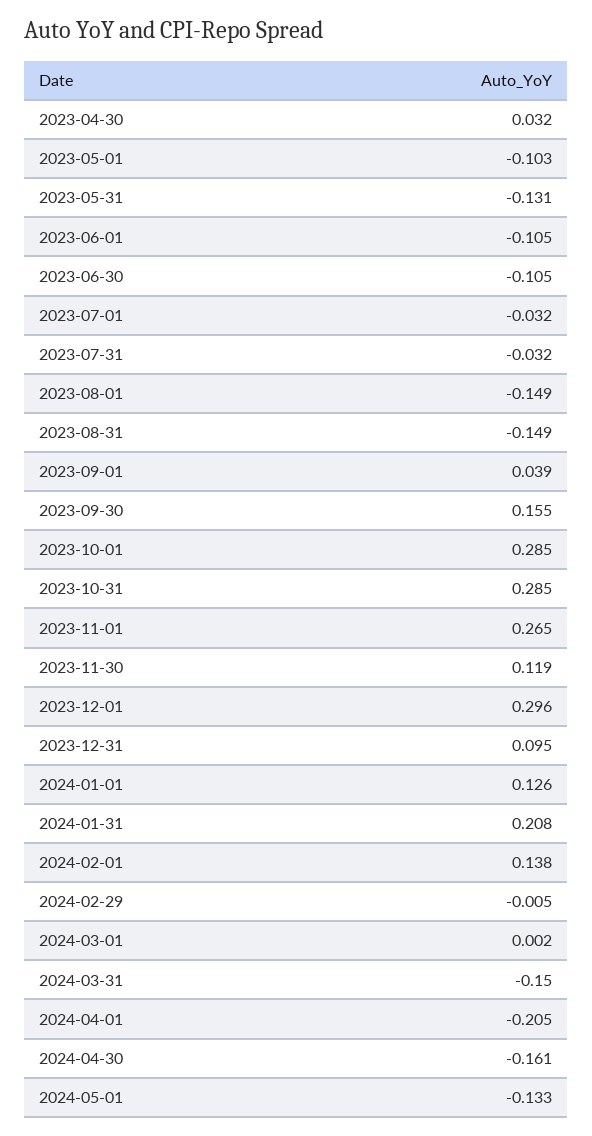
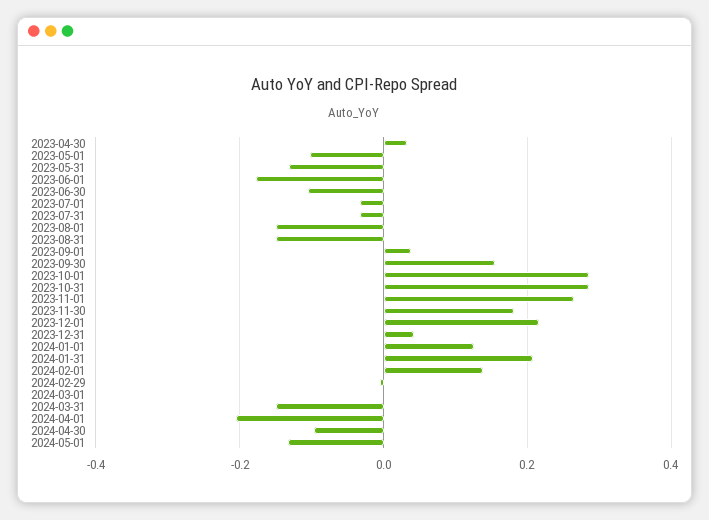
  {
    "2023-04-30": 0.032,
    "2023-05-01": -0.103,
    "2023-05-31": -0.131,
-   "2023-06-01": -0.105,
+   "2023-06-01": -0.18,
    "2023-06-30": -0.105,
    "2023-07-01": -0.032,
    "2023-07-31": -0.032,
    "2023-08-01": -0.149,
    "2023-08-31": -0.149,
    "2023-09-01": 0.039,
    "2023-09-30": 0.155,
    "2023-10-01": 0.285,
    "2023-10-31": 0.285,
    "2023-11-01": 0.265,
-   "2023-11-30": 0.119,
+   "2023-11-30": 0.18,
-   "2023-12-01": 0.296,
+   "2023-12-01": 0.22,
-   "2023-12-31": 0.095,
+   "2023-12-31": 0.04,
    "2024-01-01": 0.126,
    "2024-01-31": 0.208,
    "2024-02-01": 0.138,
    "2024-02-29": -0.005,
    "2024-03-01": 0.002,
    "2024-03-31": -0.15,
    "2024-04-01": -0.205,
-   "2024-04-30": -0.161,
+   "2024-04-30": -0.1,
    "2024-05-01": -0.133
  }

